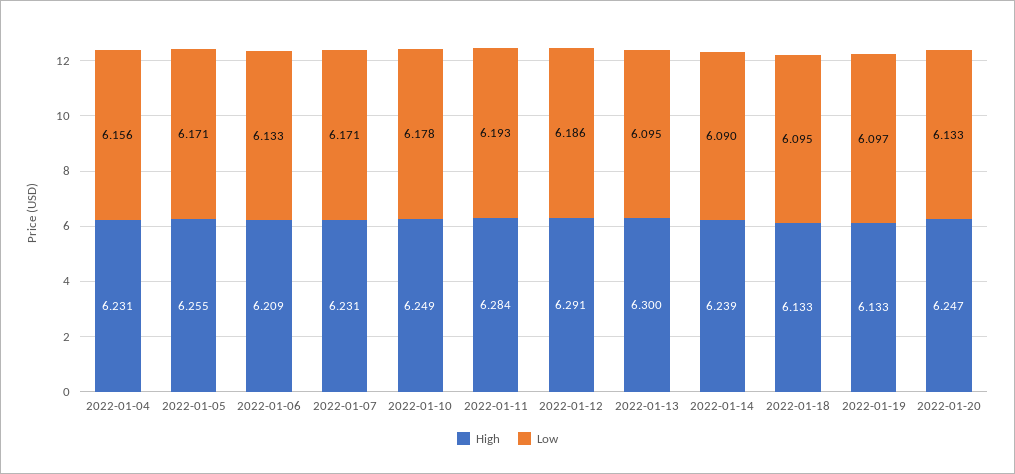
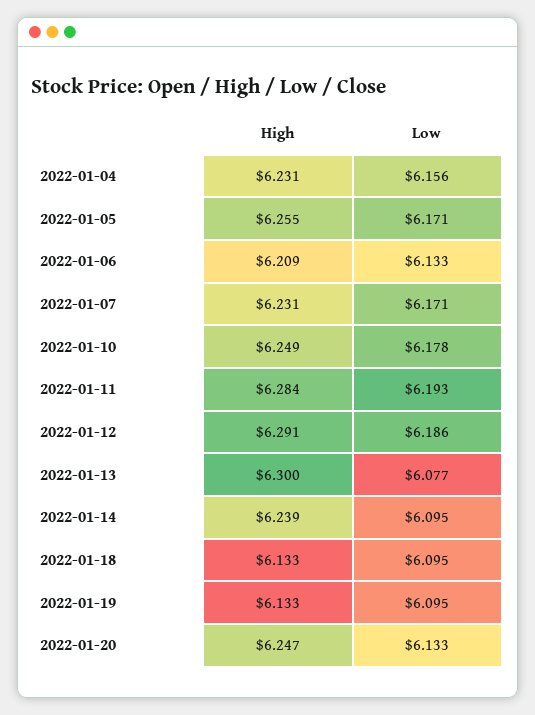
  {
    "High": {
      "2022-01-04": 6.231,
      "2022-01-05": 6.255,
      "2022-01-06": 6.209,
      "2022-01-07": 6.231,
      "2022-01-10": 6.249,
      "2022-01-11": 6.284,
      "2022-01-12": 6.291,
      "2022-01-13": 6.3,
      "2022-01-14": 6.239,
      "2022-01-18": 6.133,
      "2022-01-19": 6.133,
      "2022-01-20": 6.247
    },
    "Low": {
      "2022-01-04": 6.156,
      "2022-01-05": 6.171,
      "2022-01-06": 6.133,
      "2022-01-07": 6.171,
      "2022-01-10": 6.178,
      "2022-01-11": 6.193,
      "2022-01-12": 6.186,
-     "2022-01-13": 6.095,
+     "2022-01-13": 6.077,
-     "2022-01-14": 6.09,
+     "2022-01-14": 6.095,
      "2022-01-18": 6.095,
-     "2022-01-19": 6.097,
+     "2022-01-19": 6.095,
      "2022-01-20": 6.133
    }
  }

